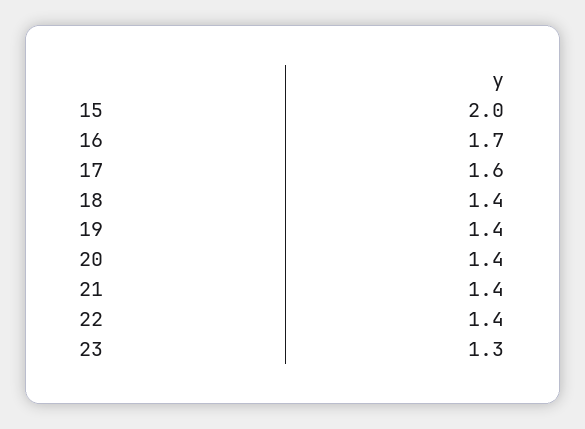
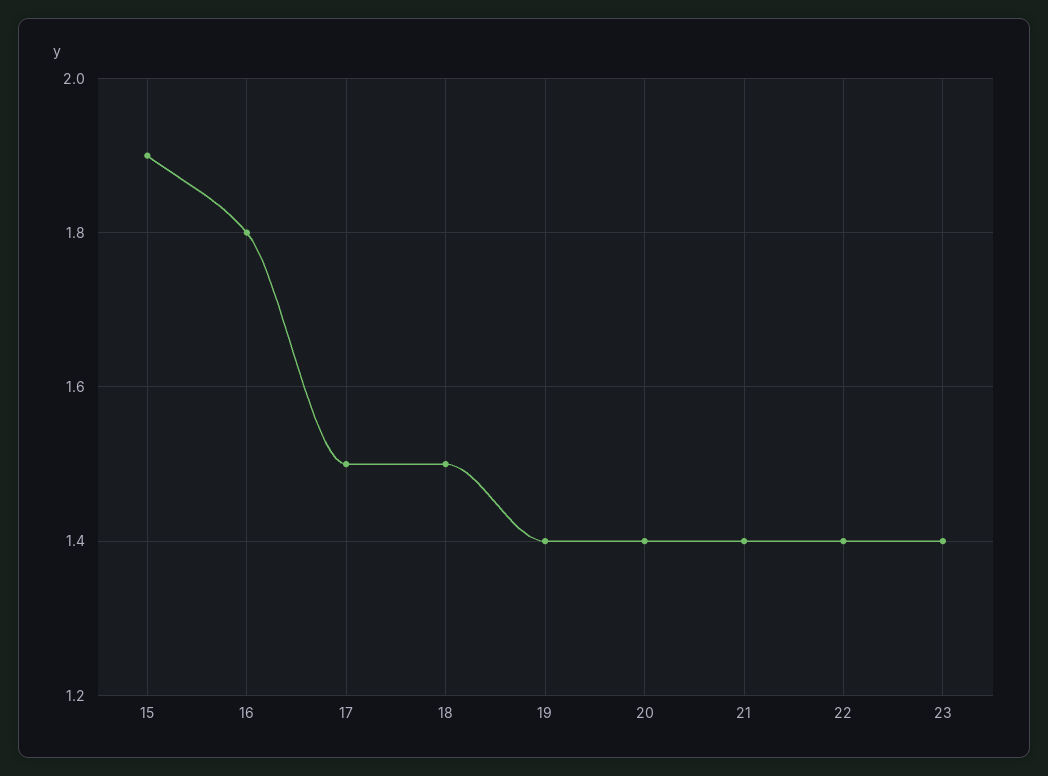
  {
-   "15": 2,
+   "15": 1.9,
-   "16": 1.7,
+   "16": 1.8,
-   "17": 1.6,
+   "17": 1.5,
-   "18": 1.4,
+   "18": 1.5,
    "19": 1.4,
    "20": 1.4,
    "21": 1.4,
    "22": 1.4,
-   "23": 1.3
+   "23": 1.4
  }

